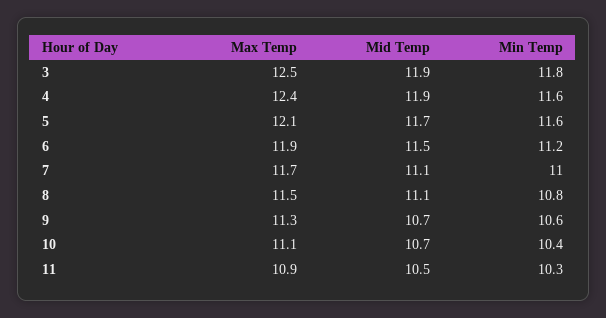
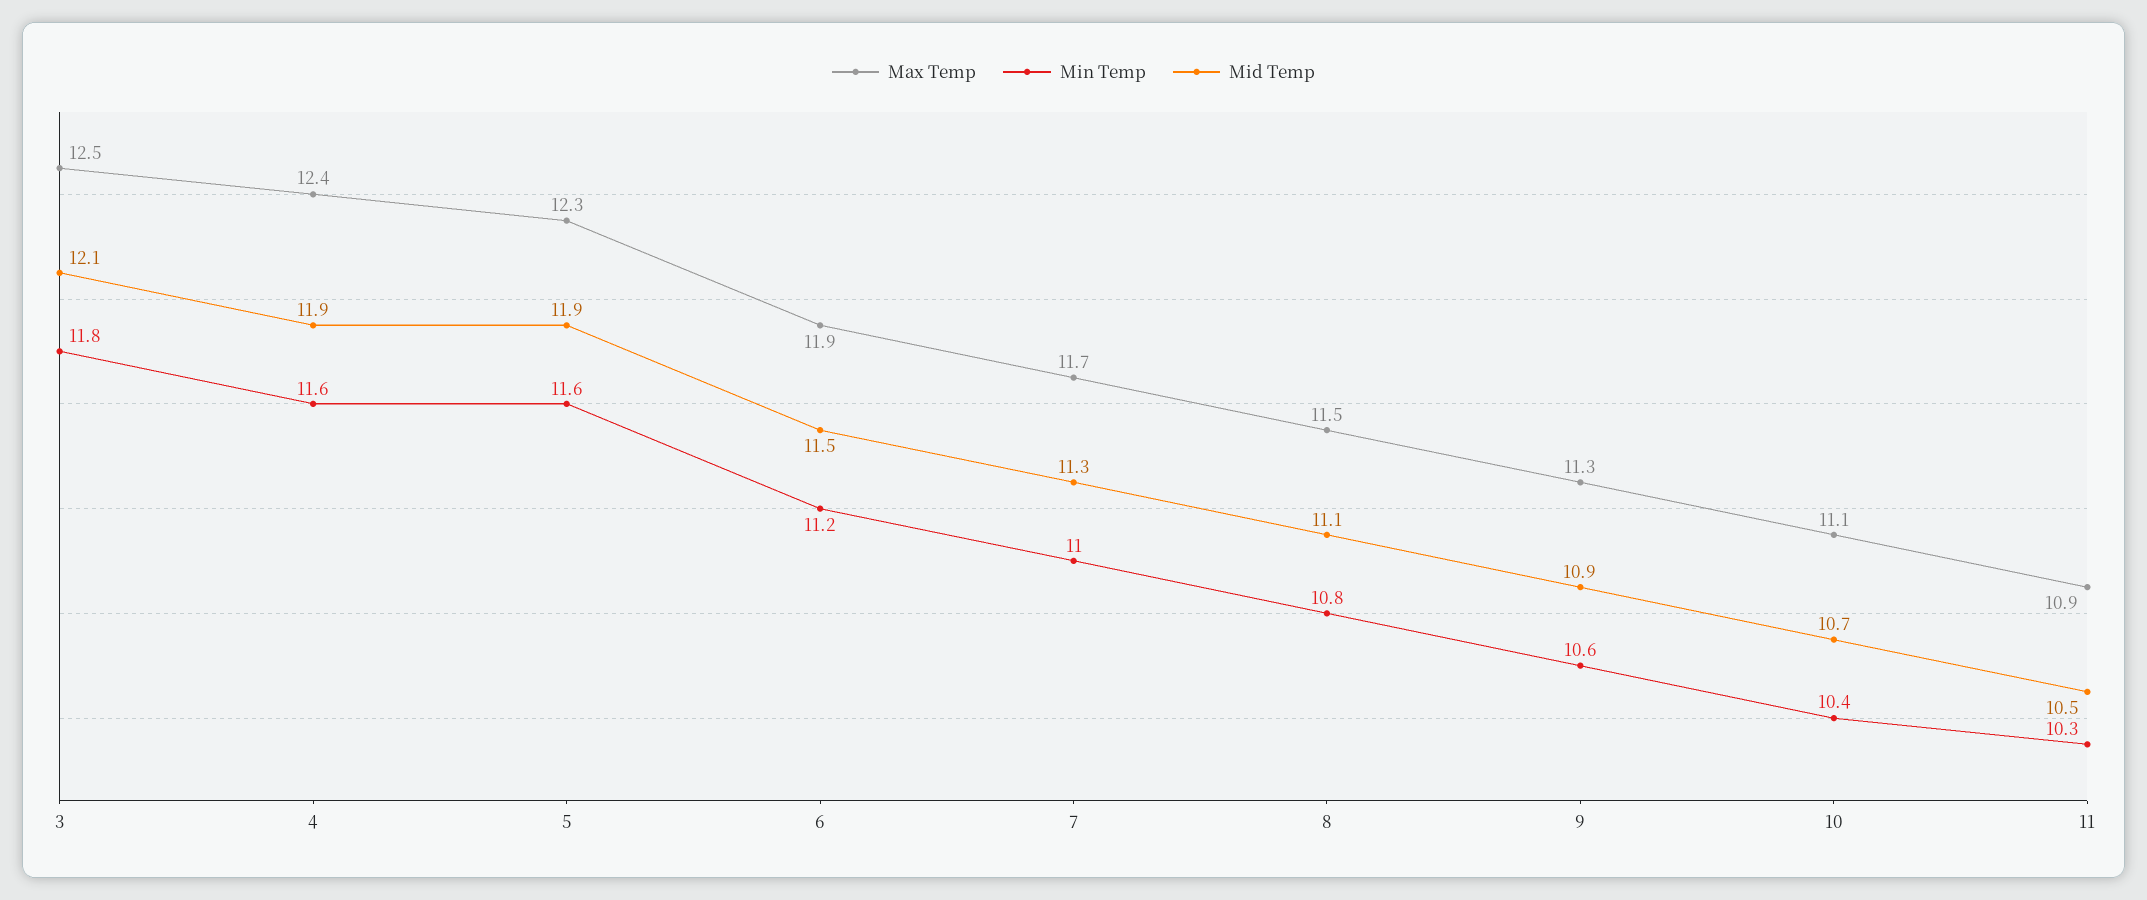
  {
    "Max Temp": {
      "3": 12.5,
      "4": 12.4,
-     "5": 12.1,
+     "5": 12.3,
      "6": 11.9,
      "7": 11.7,
      "8": 11.5,
      "9": 11.3,
      "10": 11.1,
      "11": 10.9
    },
    "Mid Temp": {
-     "3": 11.9,
+     "3": 12.1,
      "4": 11.9,
-     "5": 11.7,
+     "5": 11.9,
      "6": 11.5,
-     "7": 11.1,
+     "7": 11.3,
      "8": 11.1,
-     "9": 10.7,
+     "9": 10.9,
      "10": 10.7,
      "11": 10.5
    },
    "Min Temp": {
      "3": 11.8,
      "4": 11.6,
      "5": 11.6,
      "6": 11.2,
      "7": 11,
      "8": 10.8,
      "9": 10.6,
      "10": 10.4,
      "11": 10.3
    }
  }

